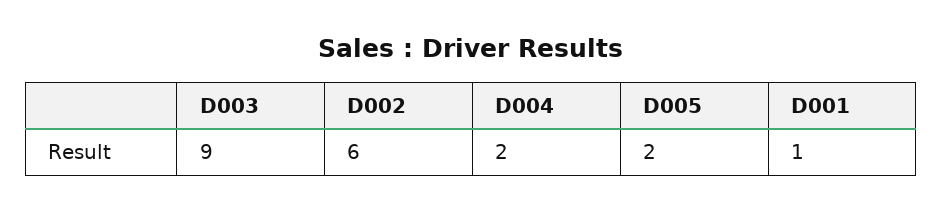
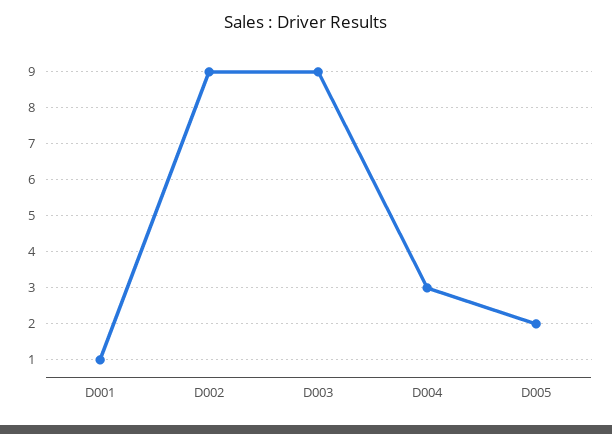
  {
    "D003": 9,
-   "D002": 6,
+   "D002": 9,
-   "D004": 2,
+   "D004": 3,
    "D005": 2,
    "D001": 1
  }

